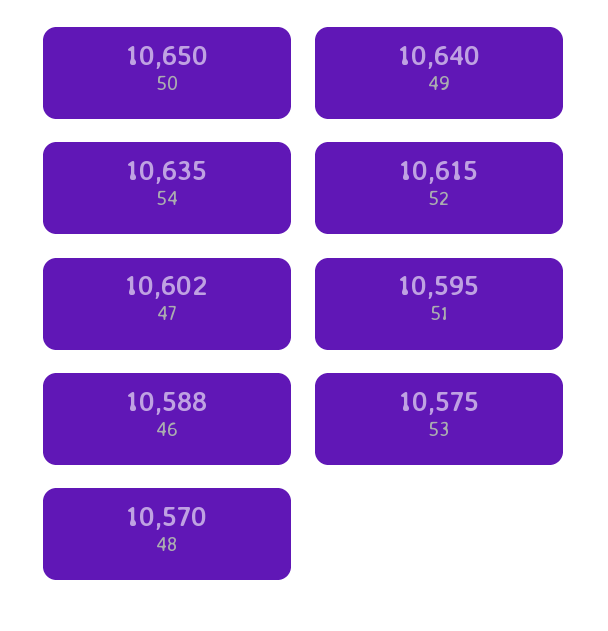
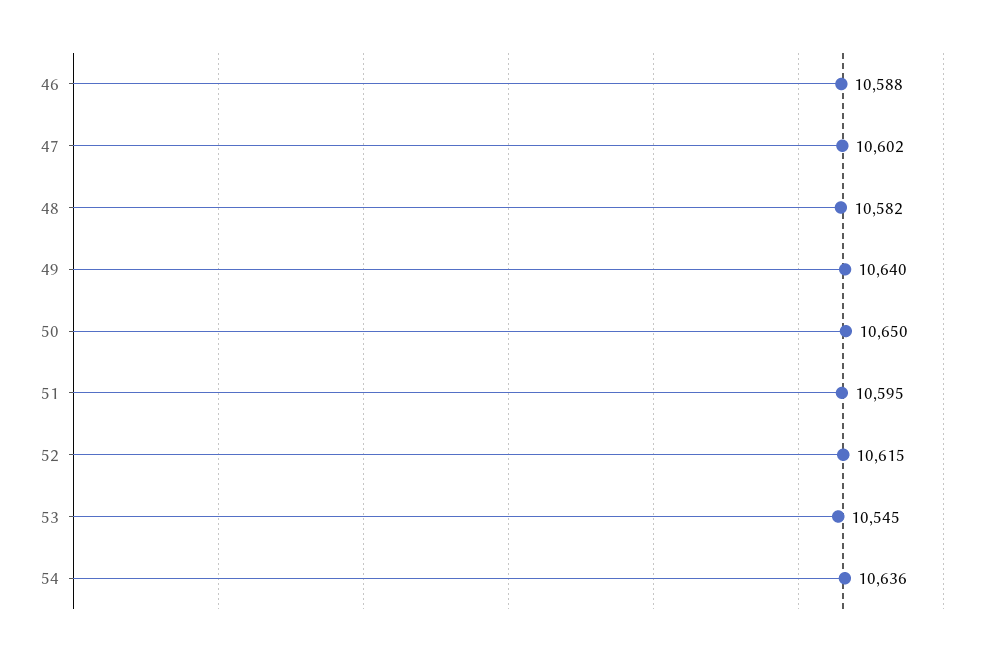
  {
    "50": 10650,
    "49": 10640,
-   "54": 10635,
+   "54": 10636,
    "52": 10615,
    "47": 10602,
    "51": 10595,
    "46": 10588,
-   "53": 10575,
+   "53": 10545,
-   "48": 10570
+   "48": 10582
  }

